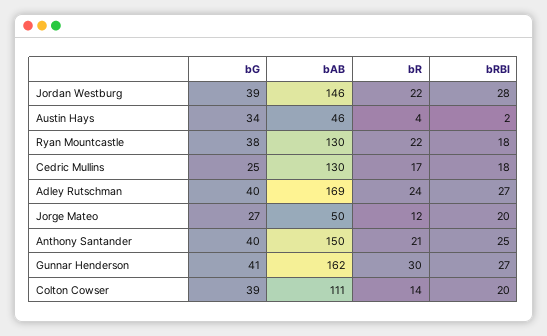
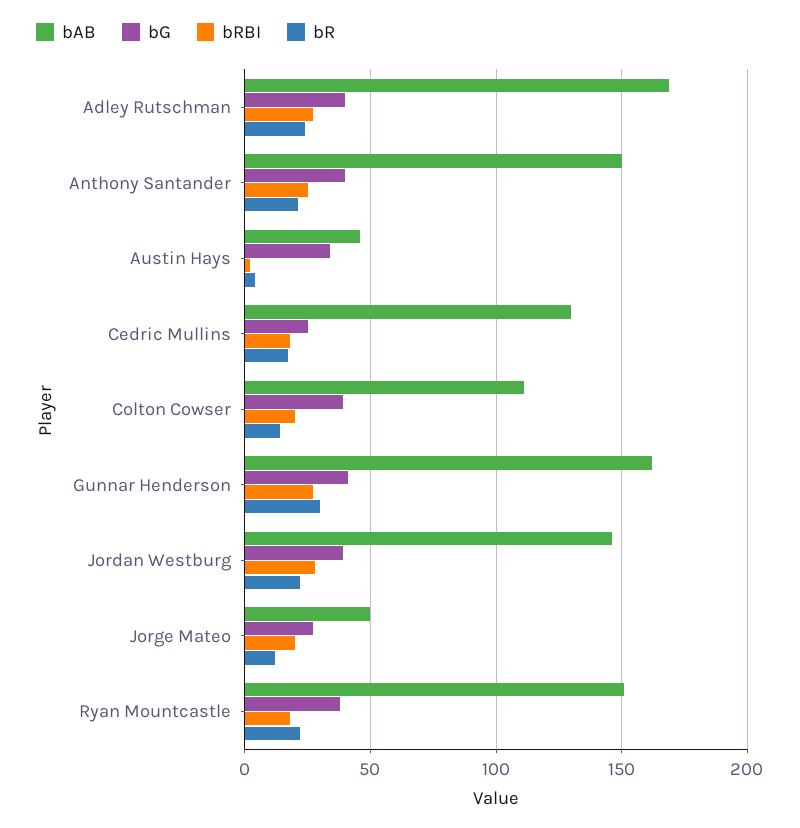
  {
    "bG": {
      "Jordan Westburg": 39,
      "Austin Hays": 34,
      "Ryan Mountcastle": 38,
      "Cedric Mullins": 25,
      "Adley Rutschman": 40,
      "Jorge Mateo": 27,
      "Anthony Santander": 40,
      "Gunnar Henderson": 41,
      "Colton Cowser": 39
    },
    "bAB": {
      "Jordan Westburg": 146,
      "Austin Hays": 46,
-     "Ryan Mountcastle": 130,
+     "Ryan Mountcastle": 150,
      "Cedric Mullins": 130,
      "Adley Rutschman": 169,
      "Jorge Mateo": 50,
      "Anthony Santander": 150,
      "Gunnar Henderson": 162,
      "Colton Cowser": 111
    },
    "bR": {
      "Jordan Westburg": 22,
      "Austin Hays": 4,
      "Ryan Mountcastle": 22,
      "Cedric Mullins": 17,
      "Adley Rutschman": 24,
      "Jorge Mateo": 12,
      "Anthony Santander": 21,
      "Gunnar Henderson": 30,
      "Colton Cowser": 14
    },
    "bRBI": {
      "Jordan Westburg": 28,
      "Austin Hays": 2,
      "Ryan Mountcastle": 18,
      "Cedric Mullins": 18,
      "Adley Rutschman": 27,
      "Jorge Mateo": 20,
      "Anthony Santander": 25,
      "Gunnar Henderson": 27,
      "Colton Cowser": 20
    }
  }

